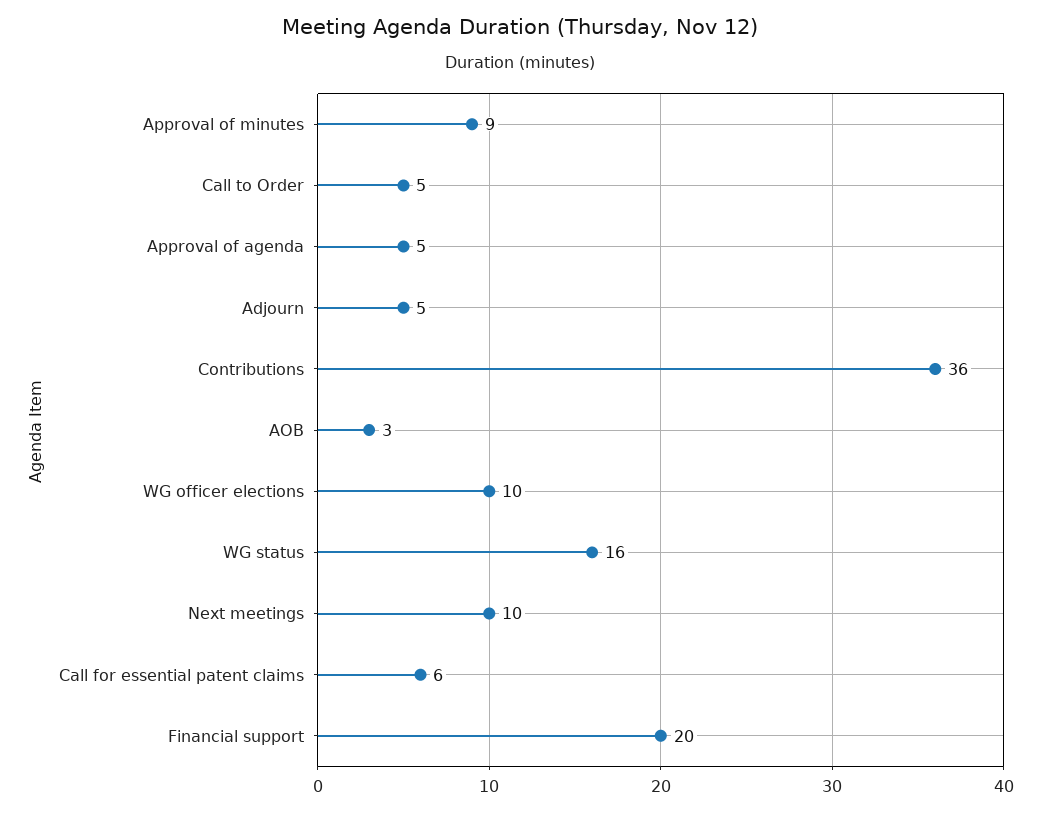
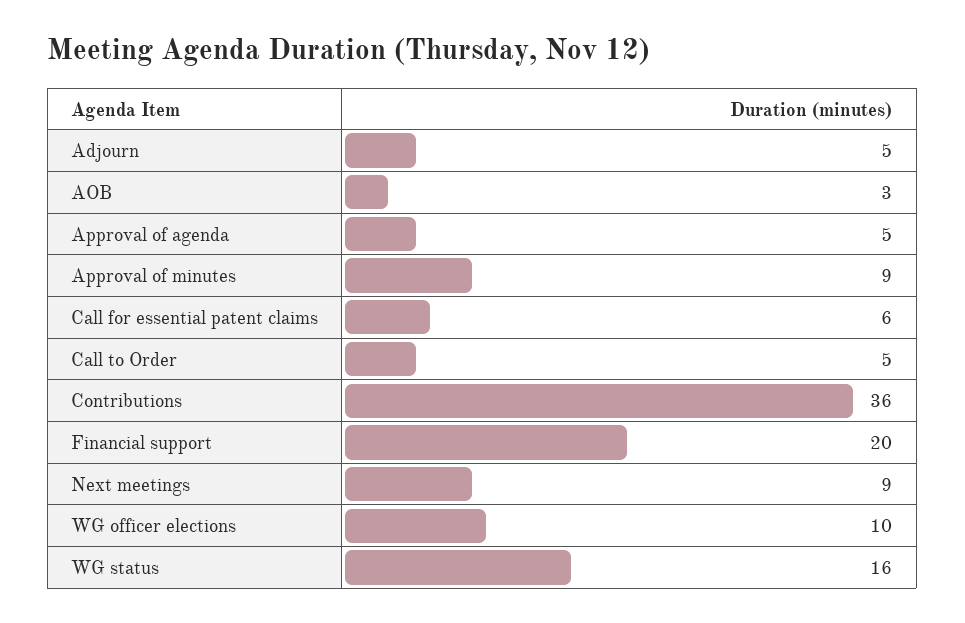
  {
    "Approval of minutes": 9,
    "Call to Order": 5,
    "Approval of agenda": 5,
    "Adjourn": 5,
    "Contributions": 36,
    "AOB": 3,
    "WG officer elections": 10,
    "WG status": 16,
-   "Next meetings": 10,
+   "Next meetings": 9,
    "Call for essential patent claims": 6,
    "Financial support": 20
  }

